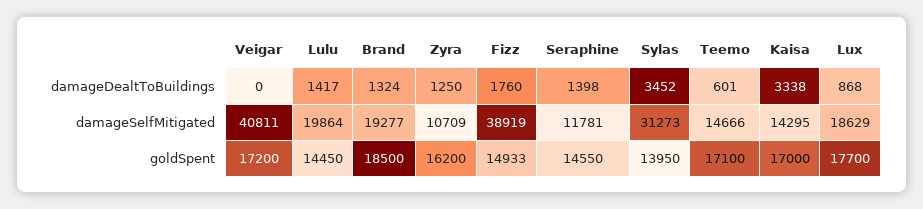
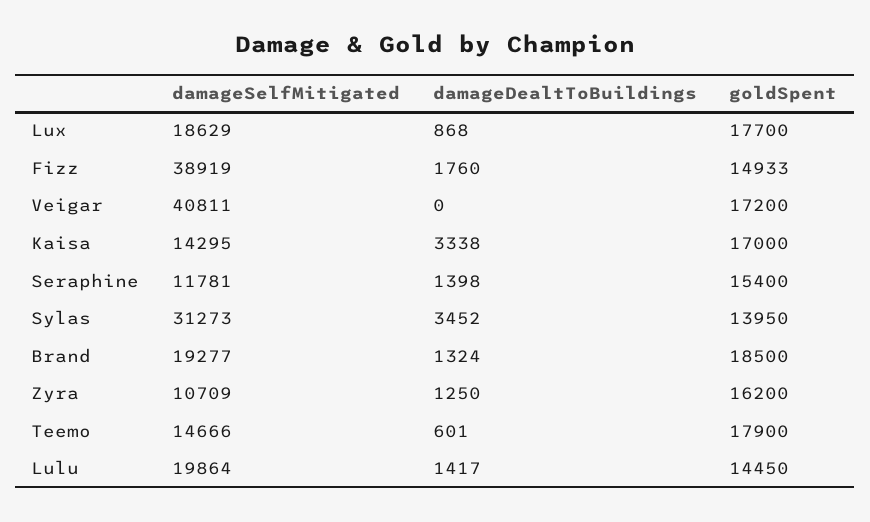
  {
    "Veigar": {
      "damageDealtToBuildings": 0,
      "damageSelfMitigated": 40811,
      "goldSpent": 17200
    },
    "Lulu": {
      "damageDealtToBuildings": 1417,
      "damageSelfMitigated": 19864,
      "goldSpent": 14450
    },
    "Brand": {
      "damageDealtToBuildings": 1324,
      "damageSelfMitigated": 19277,
      "goldSpent": 18500
    },
    "Zyra": {
      "damageDealtToBuildings": 1250,
      "damageSelfMitigated": 10709,
      "goldSpent": 16200
    },
    "Fizz": {
      "damageDealtToBuildings": 1760,
      "damageSelfMitigated": 38919,
      "goldSpent": 14933
    },
    "Seraphine": {
      "damageDealtToBuildings": 1398,
      "damageSelfMitigated": 11781,
-     "goldSpent": 14550
+     "goldSpent": 15400
    },
    "Sylas": {
      "damageDealtToBuildings": 3452,
      "damageSelfMitigated": 31273,
      "goldSpent": 13950
    },
    "Teemo": {
      "damageDealtToBuildings": 601,
      "damageSelfMitigated": 14666,
-     "goldSpent": 17100
+     "goldSpent": 17900
    },
    "Kaisa": {
      "damageDealtToBuildings": 3338,
      "damageSelfMitigated": 14295,
      "goldSpent": 17000
    },
    "Lux": {
      "damageDealtToBuildings": 868,
      "damageSelfMitigated": 18629,
      "goldSpent": 17700
    }
  }

